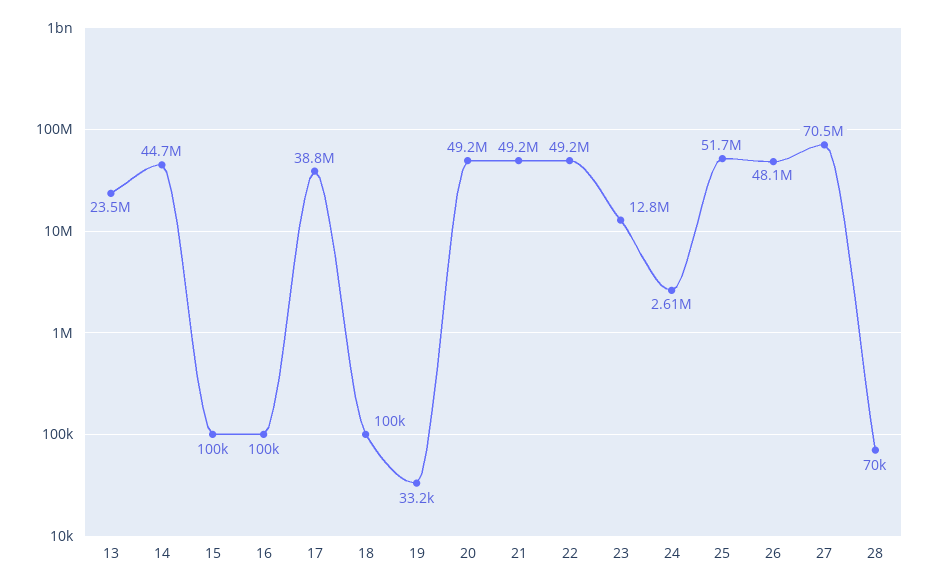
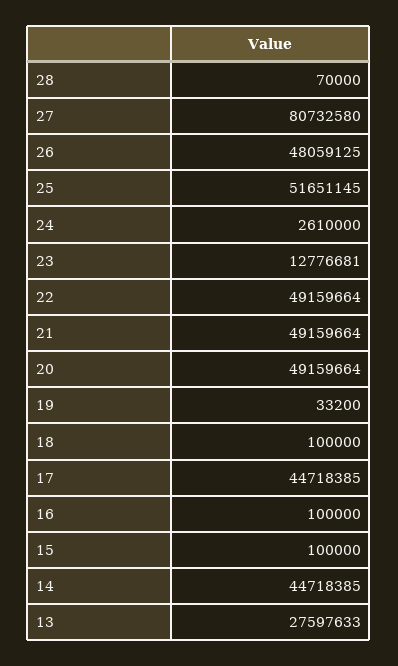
  {
-   "13": 23500000,
+   "13": 27597633,
    "14": 44718385,
    "15": 100000,
    "16": 100000,
-   "17": 38800000,
+   "17": 44718385,
    "18": 100000,
    "19": 33200,
    "20": 49159664,
    "21": 49159664,
    "22": 49159664,
    "23": 12776681,
    "24": 2610000,
    "25": 51651145,
    "26": 48059125,
-   "27": 70500000,
+   "27": 80732580,
    "28": 70000
  }

